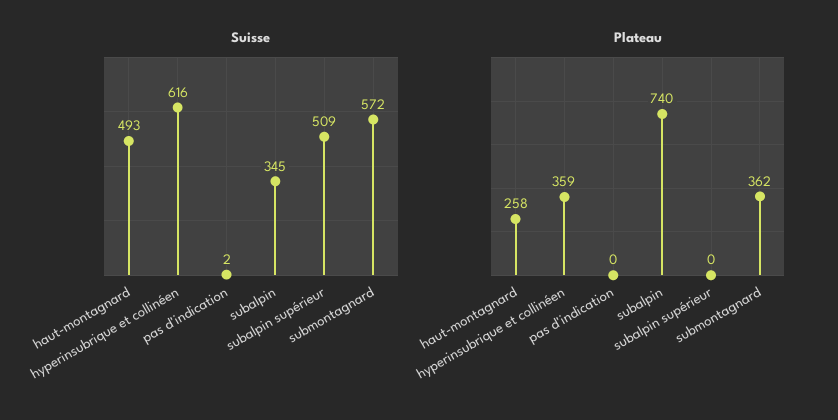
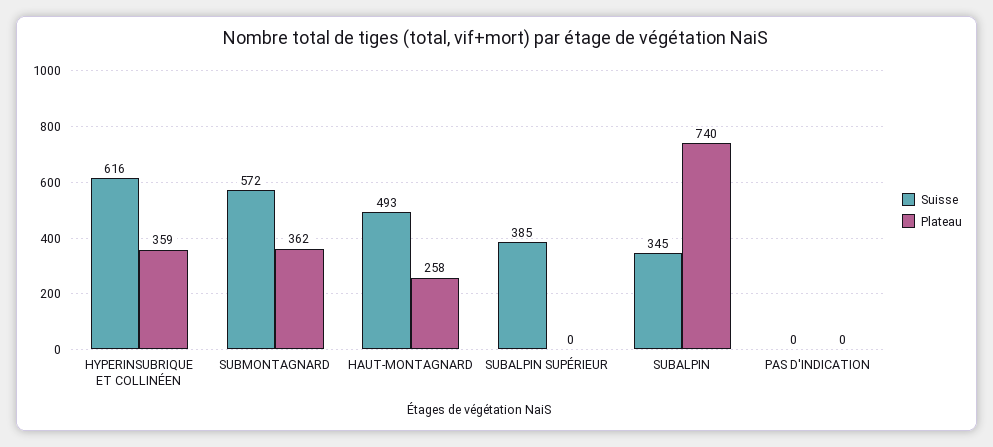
  {
    "Suisse": {
      "haut-montagnard": 493,
      "hyperinsubrique et collinéen": 616,
-     "pas d'indication": 2,
+     "pas d'indication": 0,
      "subalpin": 345,
-     "subalpin supérieur": 509,
+     "subalpin supérieur": 385,
      "submontagnard": 572
    },
    "Plateau": {
      "haut-montagnard": 258,
      "hyperinsubrique et collinéen": 359,
      "pas d'indication": 0,
      "subalpin": 740,
      "subalpin supérieur": 0,
      "submontagnard": 362
    }
  }

